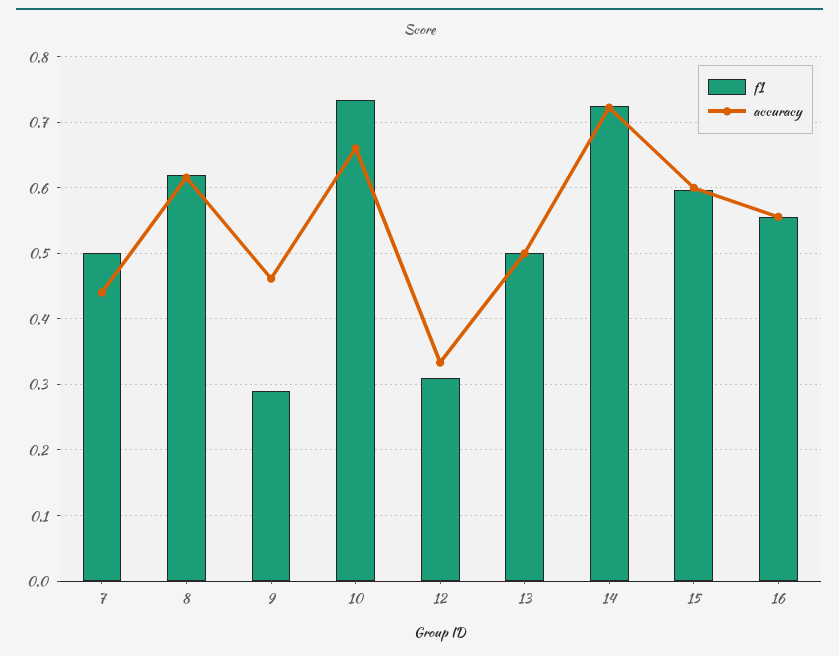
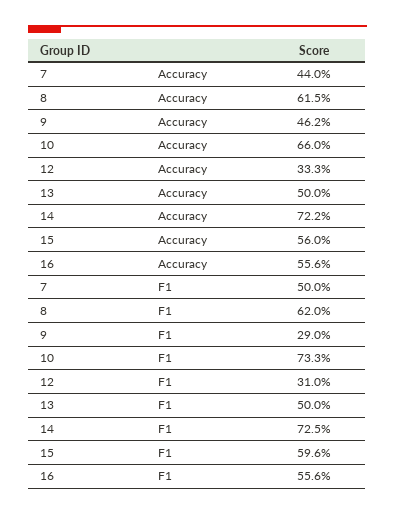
  {
    "f1": {
      "7": 0.5,
      "8": 0.62,
      "9": 0.29,
      "10": 0.733,
      "12": 0.31,
      "13": 0.5,
      "14": 0.725,
      "15": 0.596,
      "16": 0.556
    },
    "accuracy": {
      "7": 0.44,
      "8": 0.615,
      "9": 0.462,
      "10": 0.66,
      "12": 0.333,
      "13": 0.5,
      "14": 0.722,
-     "15": 0.6,
+     "15": 0.56,
      "16": 0.556
    }
  }

